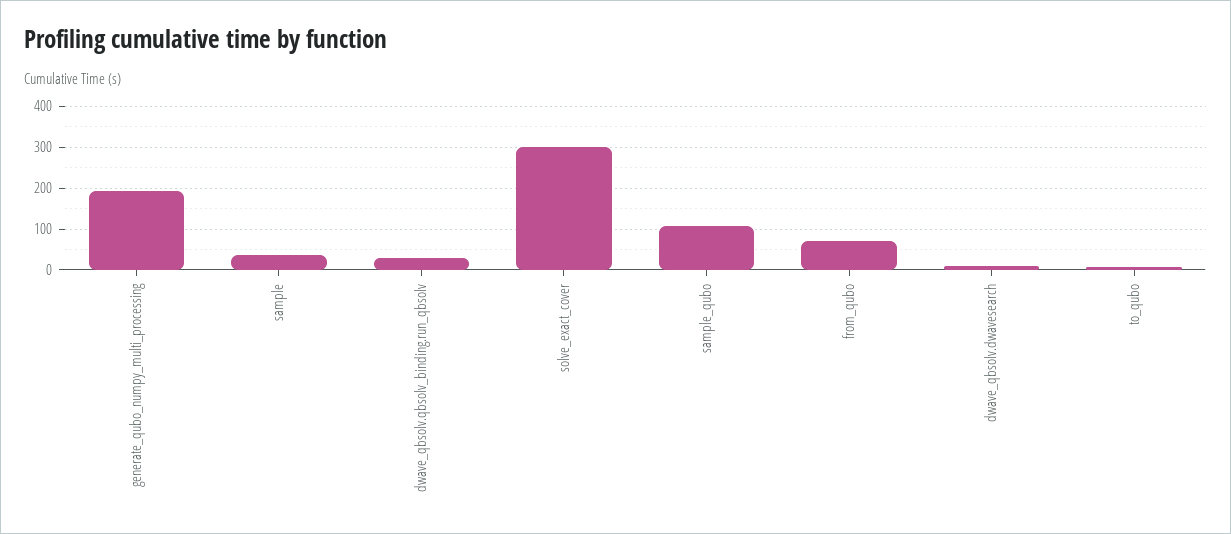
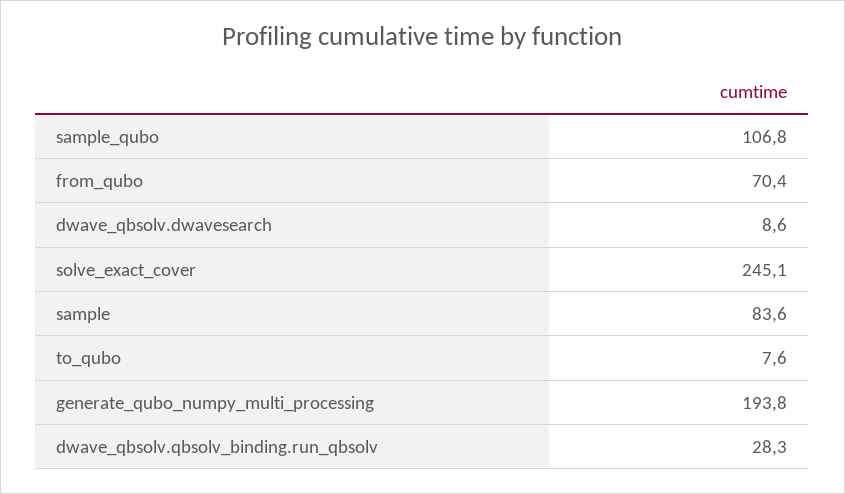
  {
    "generate_qubo_numpy_multi_processing": 193.8,
-   "sample": 40,
+   "sample": 83.6,
    "dwave_qbsolv.qbsolv_binding.run_qbsolv": 28.3,
-   "solve_exact_cover": 300,
+   "solve_exact_cover": 245.1,
    "sample_qubo": 106.8,
    "from_qubo": 70.4,
    "dwave_qbsolv.dwavesearch": 8.6,
    "to_qubo": 7.6
  }

